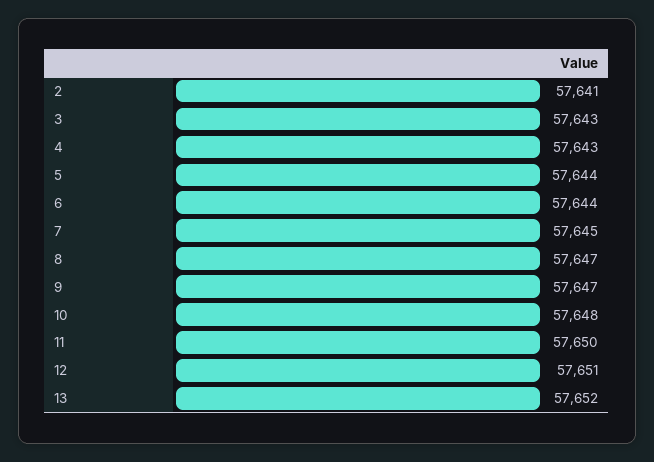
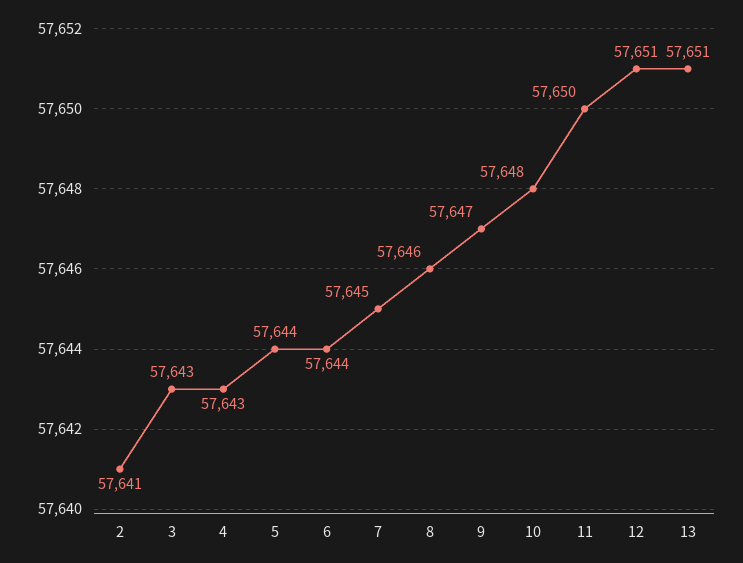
  {
    "2": 57641,
    "3": 57643,
    "4": 57643,
    "5": 57644,
    "6": 57644,
    "7": 57645,
-   "8": 57647,
+   "8": 57646,
    "9": 57647,
    "10": 57648,
    "11": 57650,
    "12": 57651,
-   "13": 57652
+   "13": 57651
  }

